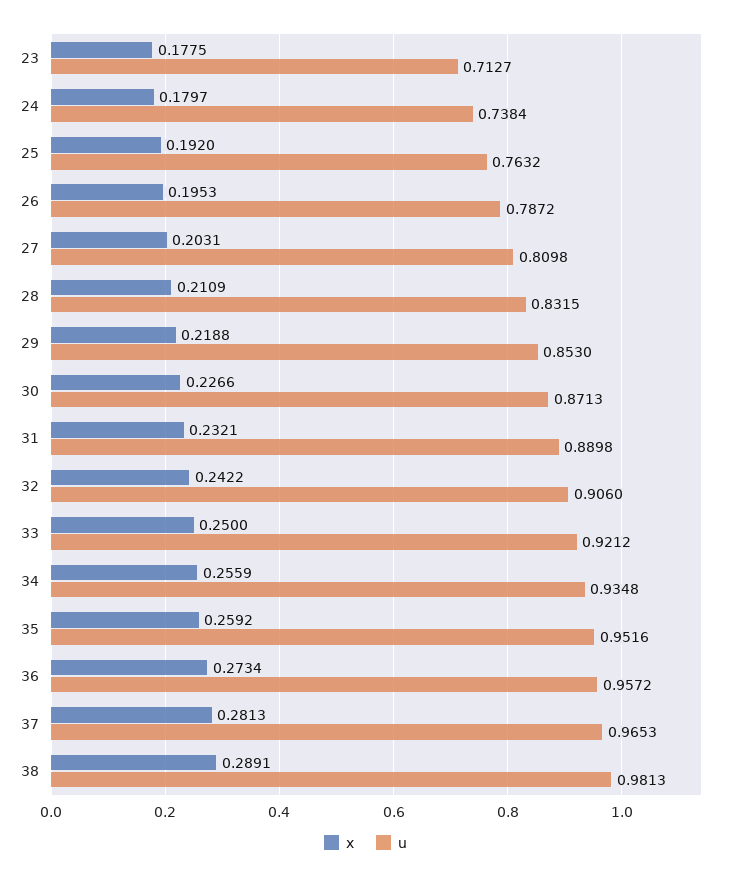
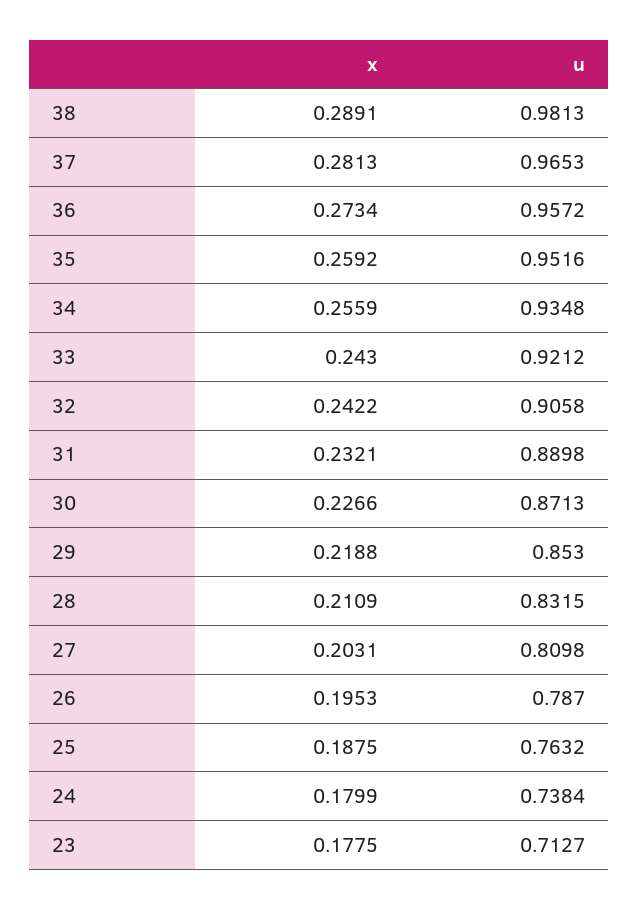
  {
    "x": {
      "23": 0.1775,
-     "24": 0.1797,
+     "24": 0.1799,
-     "25": 0.192,
+     "25": 0.1875,
      "26": 0.1953,
      "27": 0.2031,
      "28": 0.2109,
      "29": 0.2188,
      "30": 0.2266,
      "31": 0.2321,
      "32": 0.2422,
-     "33": 0.25,
+     "33": 0.243,
      "34": 0.2559,
      "35": 0.2592,
      "36": 0.2734,
      "37": 0.2813,
      "38": 0.2891
    },
    "u": {
      "23": 0.7127,
      "24": 0.7384,
      "25": 0.7632,
-     "26": 0.7872,
+     "26": 0.787,
      "27": 0.8098,
      "28": 0.8315,
      "29": 0.853,
      "30": 0.8713,
      "31": 0.8898,
-     "32": 0.906,
+     "32": 0.9058,
      "33": 0.9212,
      "34": 0.9348,
      "35": 0.9516,
      "36": 0.9572,
      "37": 0.9653,
      "38": 0.9813
    }
  }

